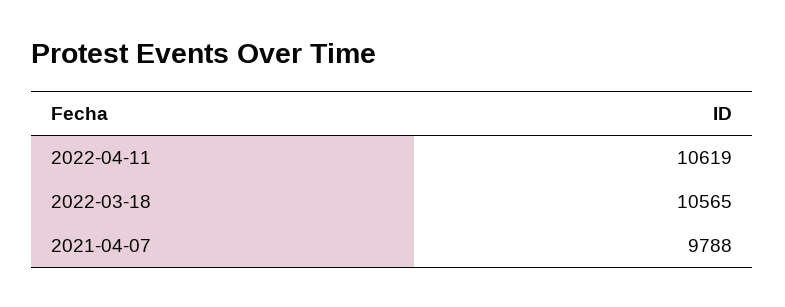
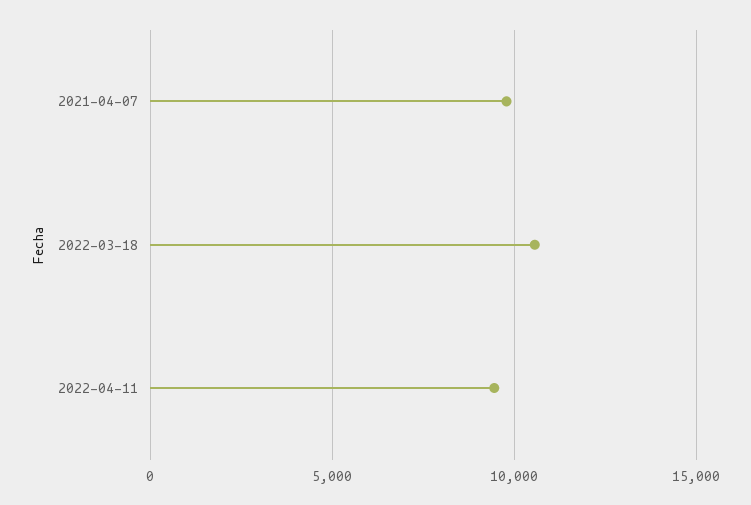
  {
-   "2022-04-11": 10619,
+   "2022-04-11": 9500,
    "2022-03-18": 10565,
    "2021-04-07": 9788
  }

